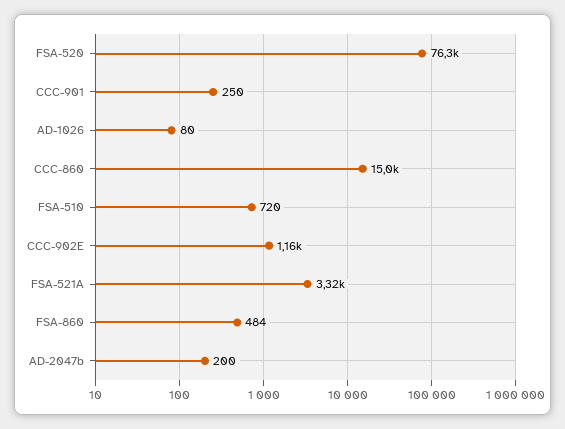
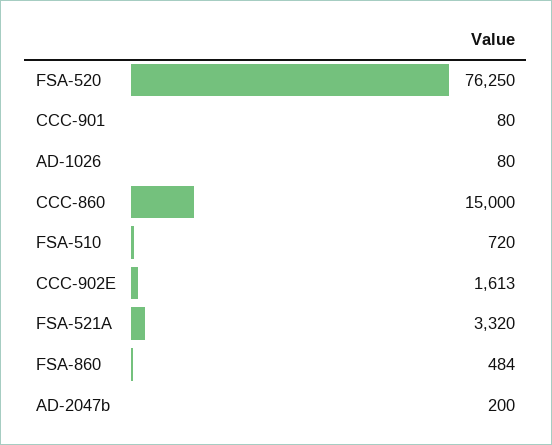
  {
    "FSA-520": 76250,
-   "CCC-901": 250,
+   "CCC-901": 80,
    "AD-1026": 80,
    "CCC-860": 15000,
    "FSA-510": 720,
-   "CCC-902E": 1160,
+   "CCC-902E": 1613,
    "FSA-521A": 3320,
    "FSA-860": 484,
    "AD-2047b": 200
  }

